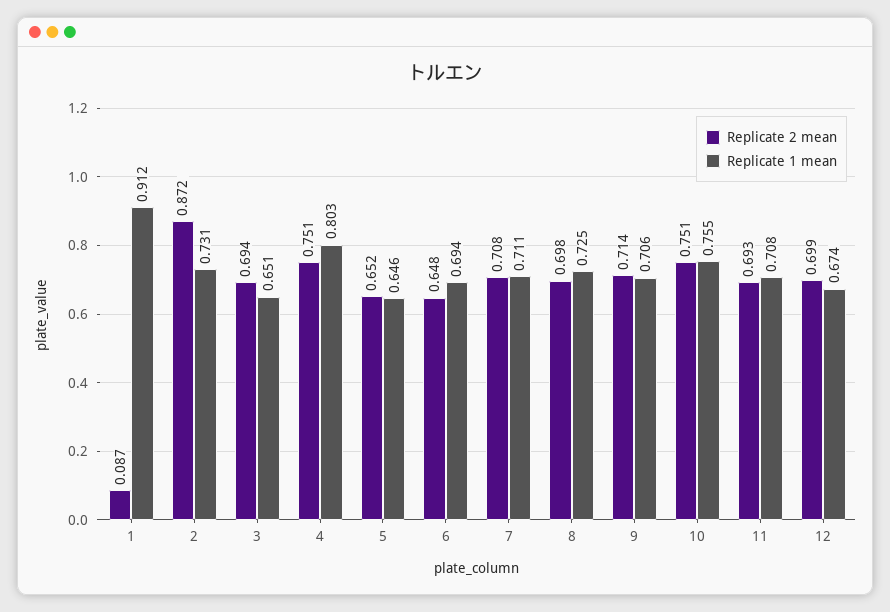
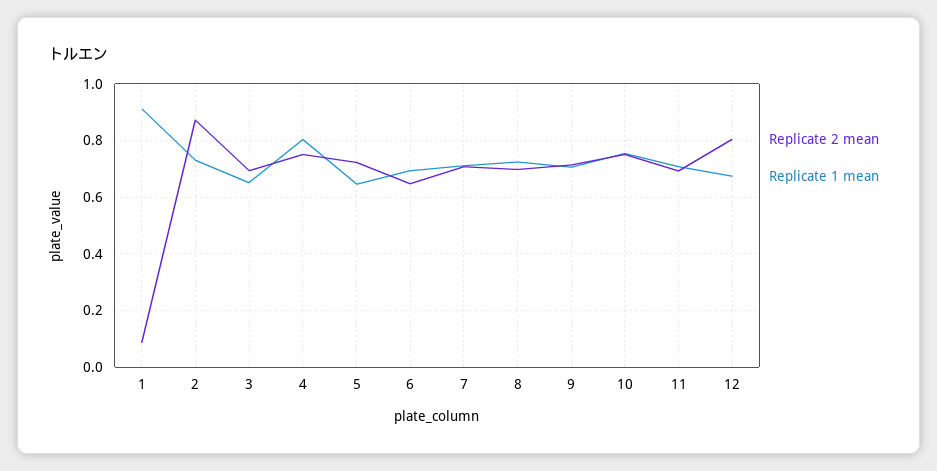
  {
    "Replicate 2 mean": {
      "1": 0.087,
      "2": 0.872,
      "3": 0.694,
      "4": 0.751,
-     "5": 0.652,
+     "5": 0.725,
      "6": 0.648,
      "7": 0.708,
      "8": 0.698,
      "9": 0.714,
      "10": 0.751,
      "11": 0.693,
-     "12": 0.699
+     "12": 0.8
    },
    "Replicate 1 mean": {
      "1": 0.912,
      "2": 0.731,
      "3": 0.651,
      "4": 0.803,
      "5": 0.646,
      "6": 0.694,
      "7": 0.711,
      "8": 0.725,
      "9": 0.706,
      "10": 0.755,
      "11": 0.708,
      "12": 0.674
    }
  }

